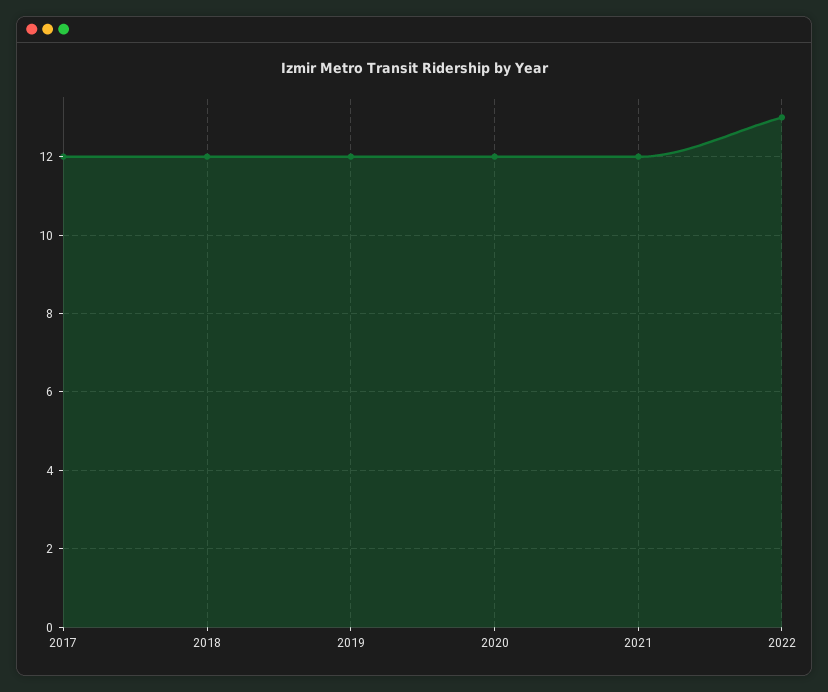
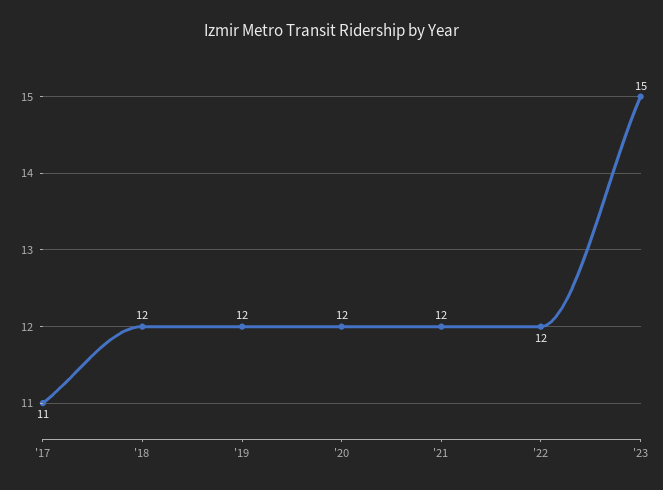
  {
-   "2017": 12,
+   "2017": 11,
    "2018": 12,
    "2019": 12,
    "2020": 12,
    "2021": 12,
-   "2022": 13
+   "2022": 12,
+   "'23": 15
  }

